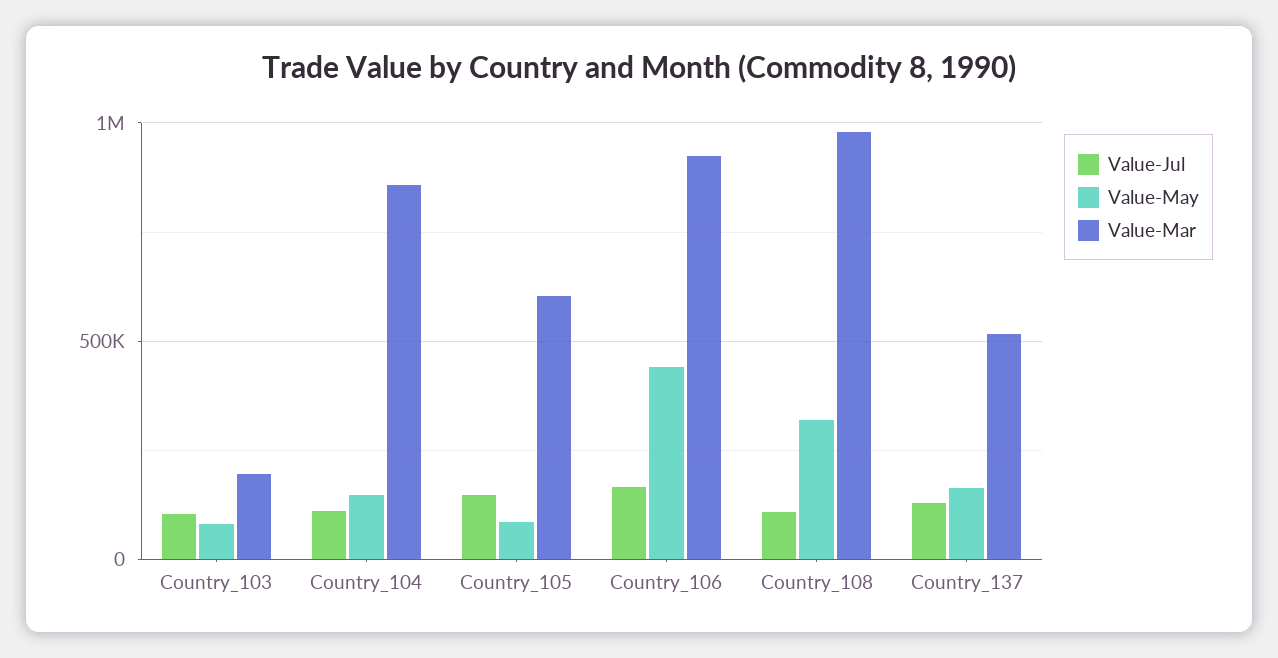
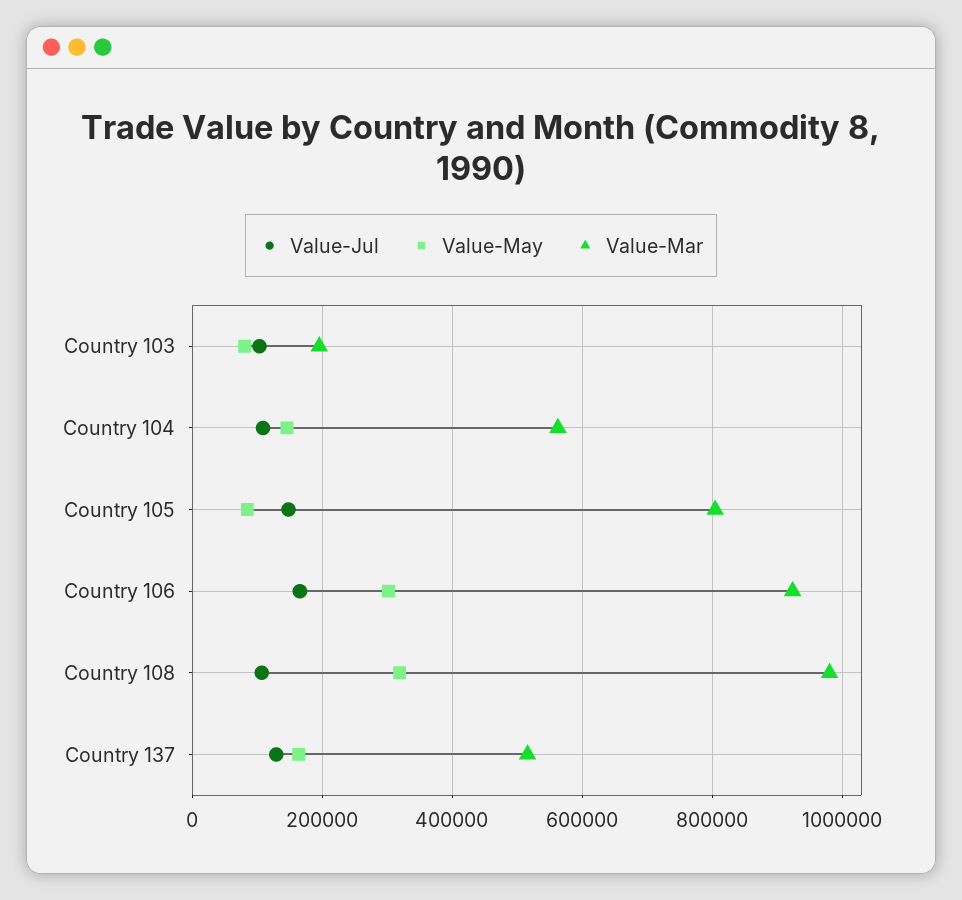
  {
    "Value-Jul": {
      "Country_103": 100000,
      "Country_104": 100000,
      "Country_105": 140000,
      "Country_106": 160000,
      "Country_108": 100000,
      "Country_137": 120000
    },
    "Value-May": {
      "Country_103": 80000,
      "Country_104": 140000,
      "Country_105": 80000,
-     "Country_106": 450000,
+     "Country_106": 300000,
      "Country_108": 320000,
      "Country_137": 160000
    },
    "Value-Mar": {
      "Country_103": 200000,
-     "Country_104": 850000,
+     "Country_104": 560000,
-     "Country_105": 600000,
+     "Country_105": 800000,
      "Country_106": 920000,
      "Country_108": 980000,
      "Country_137": 520000
    }
  }

